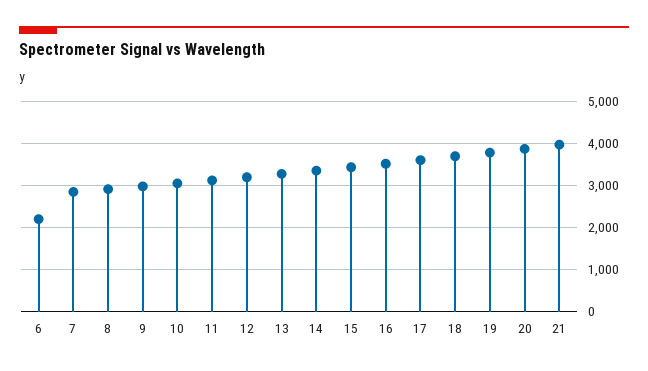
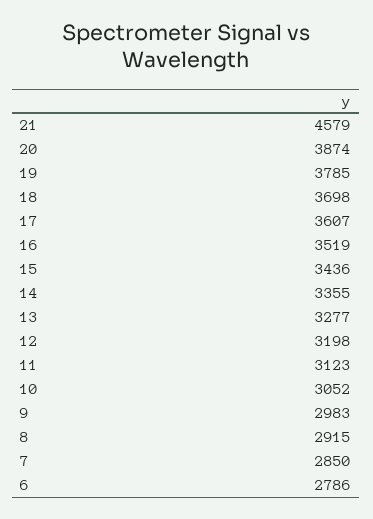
  {
-   "6": 2200,
+   "6": 2786,
    "7": 2850,
    "8": 2915,
    "9": 2983,
    "10": 3052,
    "11": 3123,
    "12": 3198,
    "13": 3277,
    "14": 3355,
    "15": 3436,
    "16": 3519,
    "17": 3607,
    "18": 3698,
    "19": 3785,
    "20": 3874,
-   "21": 4000
+   "21": 4579
  }

